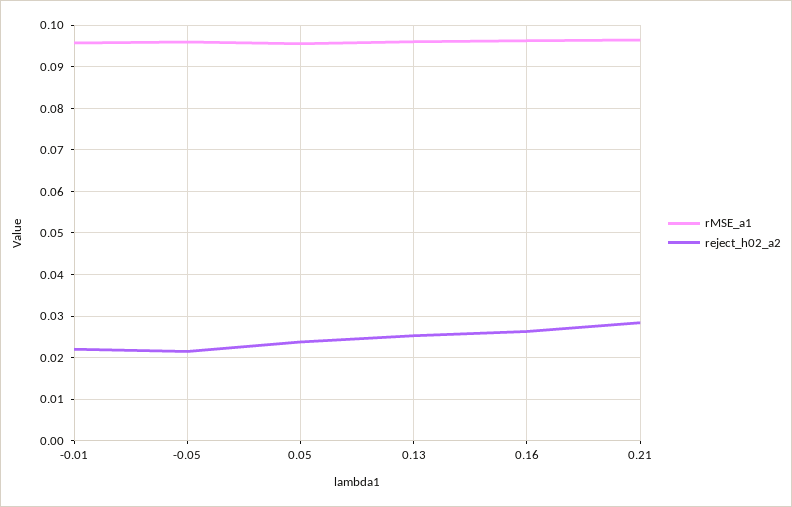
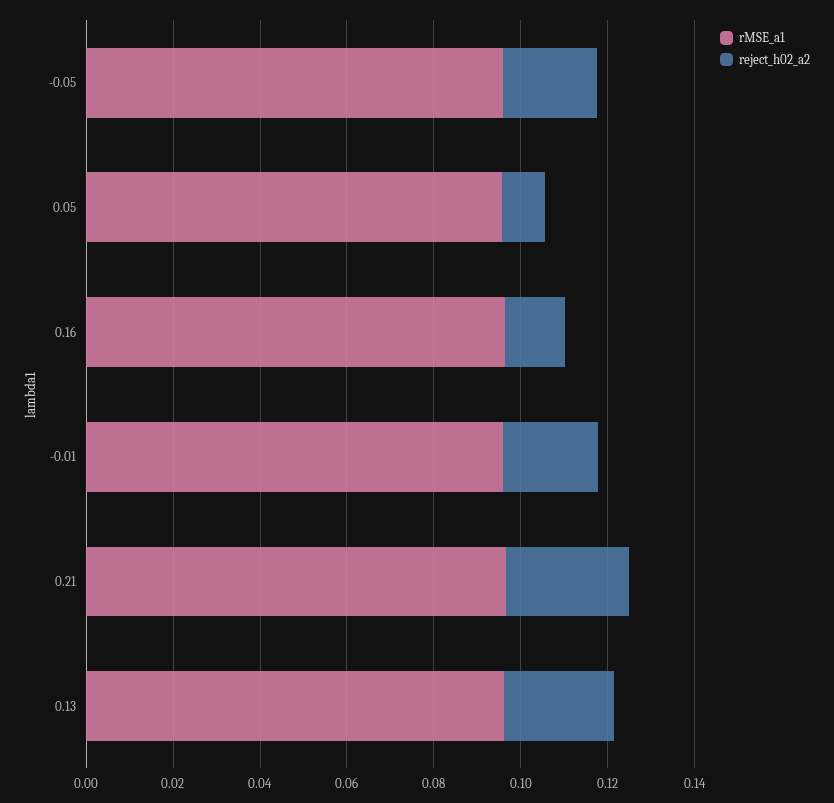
  {
    "rMSE_a1": {
      "-0.01": 0.096,
      "-0.05": 0.096,
      "0.05": 0.096,
      "0.13": 0.096,
      "0.16": 0.096,
      "0.21": 0.096
    },
    "reject_h02_a2": {
      "-0.01": 0.022,
      "-0.05": 0.022,
-     "0.05": 0.024,
+     "0.05": 0.01,
      "0.13": 0.026,
-     "0.16": 0.026,
+     "0.16": 0.015,
      "0.21": 0.028
    }
  }

